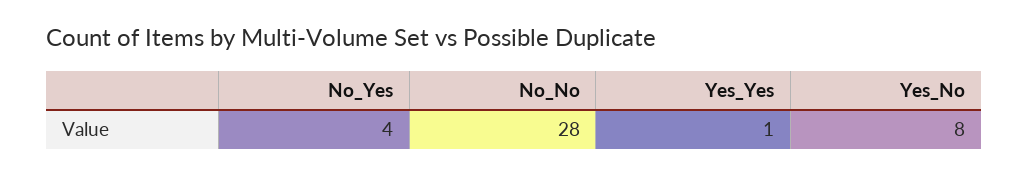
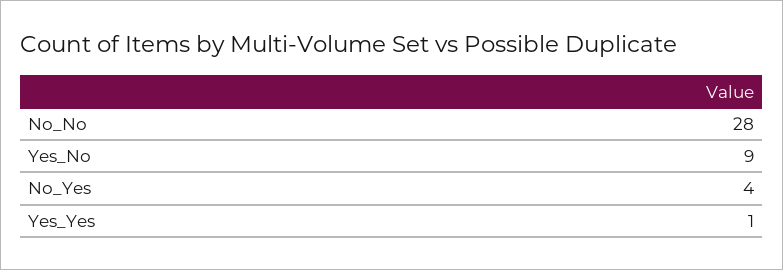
  {
    "No_Yes": 4,
    "No_No": 28,
    "Yes_Yes": 1,
-   "Yes_No": 8
+   "Yes_No": 9
  }

